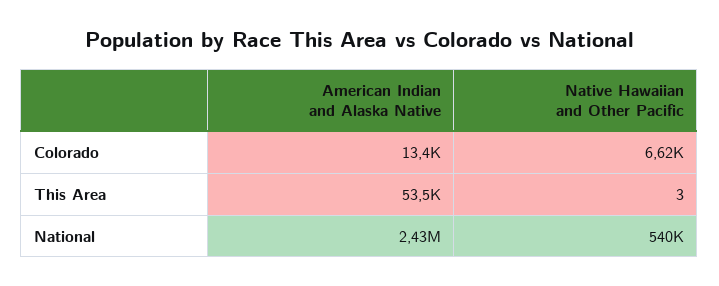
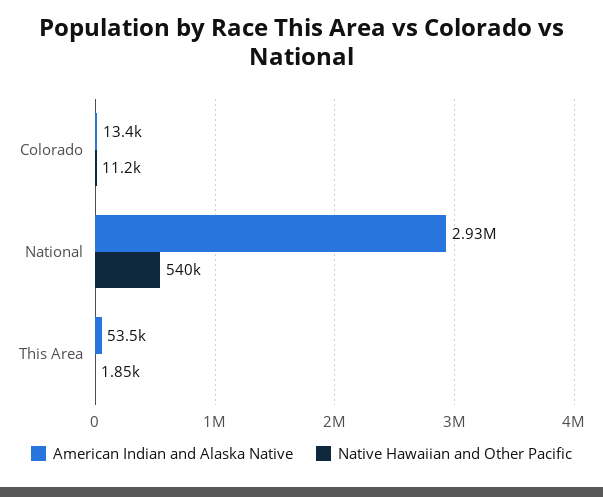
  {
    "American Indian and Alaska Native": {
      "Colorado": 13400,
      "This Area": 53500,
-     "National": 2430000
+     "National": 2930000
    },
    "Native Hawaiian and Other Pacific": {
-     "Colorado": 6620,
+     "Colorado": 11200,
-     "This Area": 3,
+     "This Area": 1850,
      "National": 540000
    }
  }

